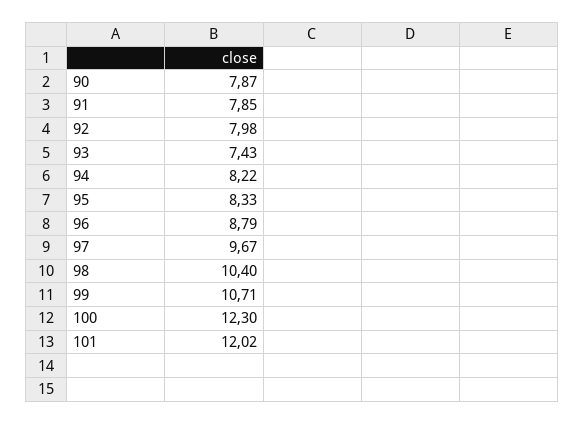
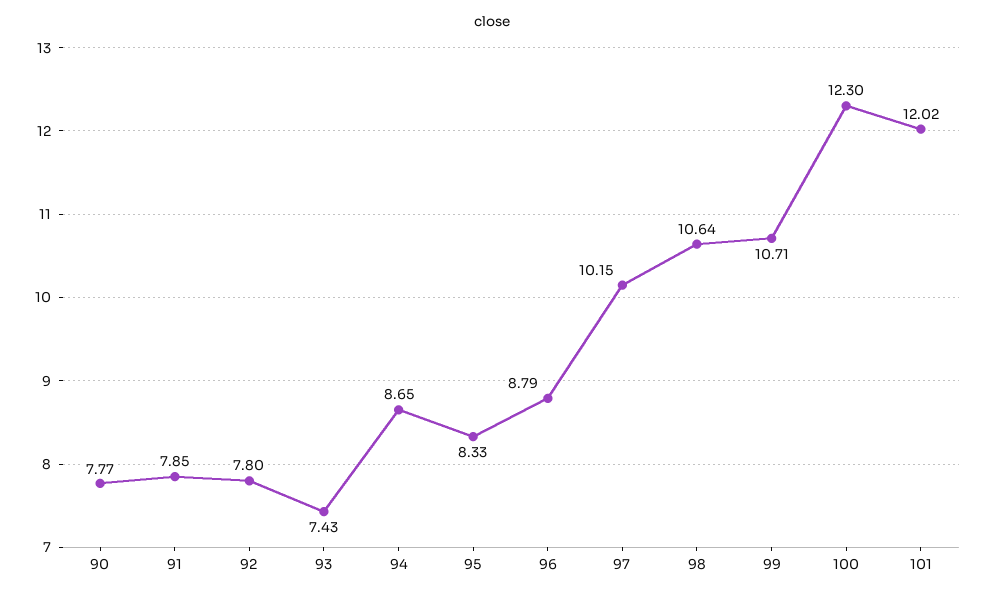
  {
-   "90": 7.87,
+   "90": 7.77,
    "91": 7.85,
-   "92": 7.98,
+   "92": 7.8,
    "93": 7.43,
-   "94": 8.22,
+   "94": 8.65,
    "95": 8.33,
    "96": 8.79,
-   "97": 9.67,
+   "97": 10.15,
-   "98": 10.4,
+   "98": 10.64,
    "99": 10.71,
    "100": 12.3,
    "101": 12.02
  }

